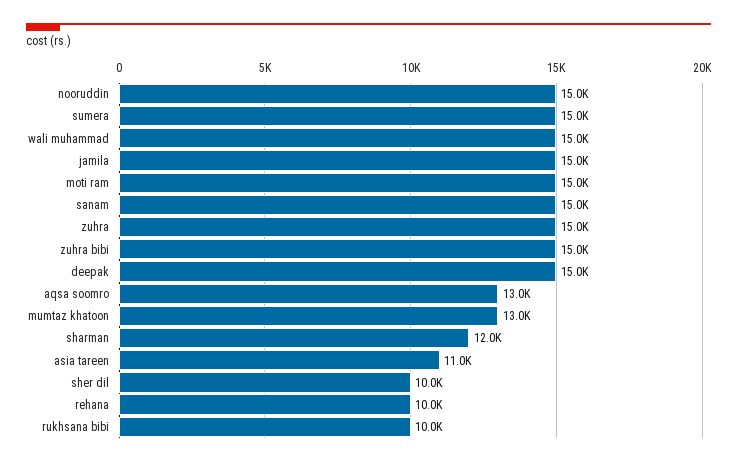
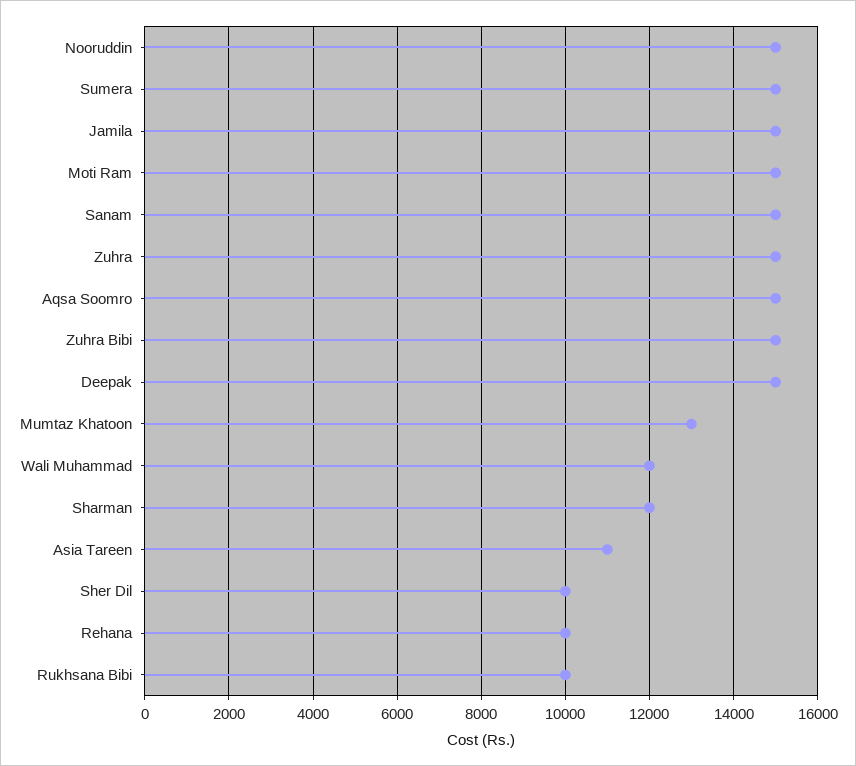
  {
    "nooruddin": 15000,
    "sumera": 15000,
-   "wali muhammad": 15000,
+   "wali muhammad": 12000,
    "jamila": 15000,
    "moti ram": 15000,
    "sanam": 15000,
    "zuhra": 15000,
    "zuhra bibi": 15000,
    "deepak": 15000,
-   "aqsa soomro": 13000,
+   "aqsa soomro": 15000,
    "mumtaz khatoon": 13000,
    "sharman": 12000,
    "asia tareen": 11000,
    "sher dil": 10000,
    "rehana": 10000,
    "rukhsana bibi": 10000
  }

